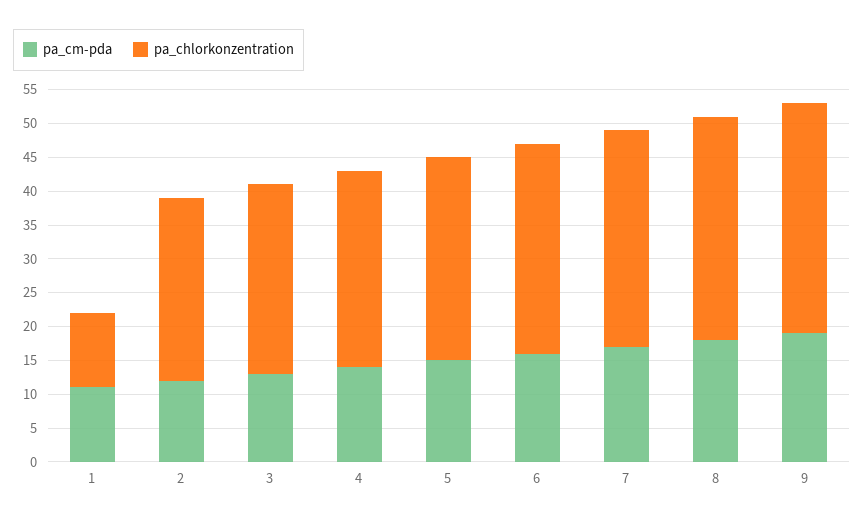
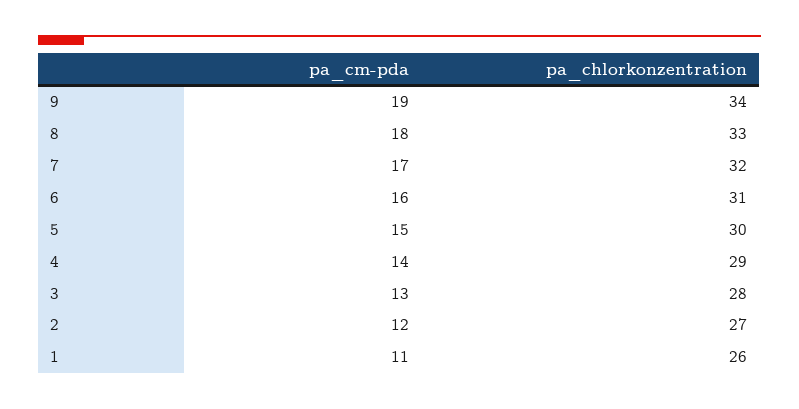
  {
    "pa_cm-pda": {
      "1": 11,
      "2": 12,
      "3": 13,
      "4": 14,
      "5": 15,
      "6": 16,
      "7": 17,
      "8": 18,
      "9": 19
    },
    "pa_chlorkonzentration": {
-     "1": 10,
+     "1": 26,
      "2": 27,
      "3": 28,
      "4": 29,
      "5": 30,
      "6": 31,
      "7": 32,
      "8": 33,
      "9": 34
    }
  }

